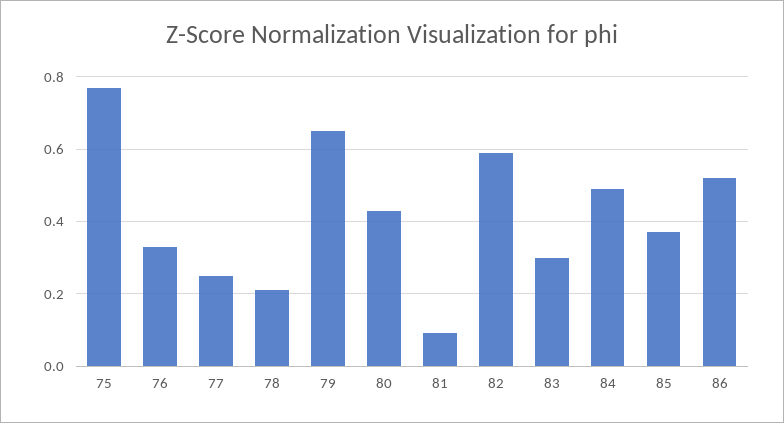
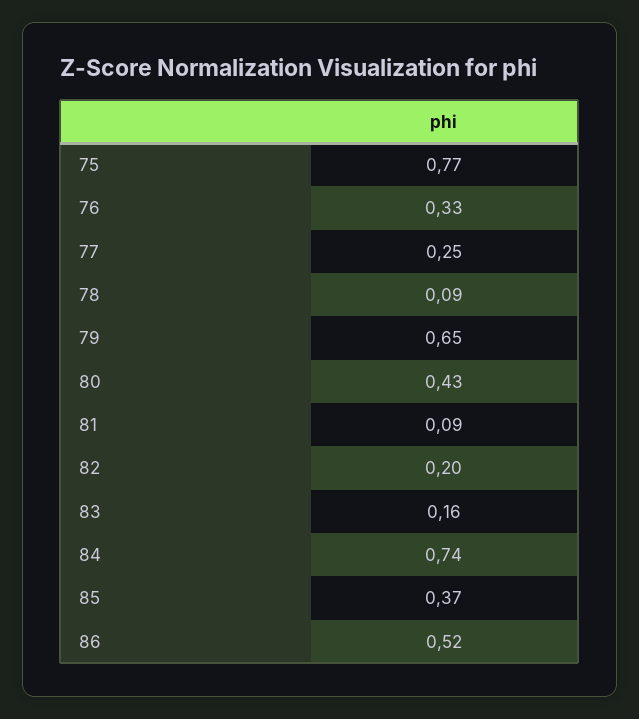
  {
    "75": 0.77,
    "76": 0.33,
    "77": 0.25,
-   "78": 0.2,
+   "78": 0.09,
    "79": 0.65,
    "80": 0.43,
    "81": 0.09,
-   "82": 0.6,
+   "82": 0.2,
-   "83": 0.3,
+   "83": 0.16,
-   "84": 0.5,
+   "84": 0.74,
    "85": 0.37,
    "86": 0.52
  }

